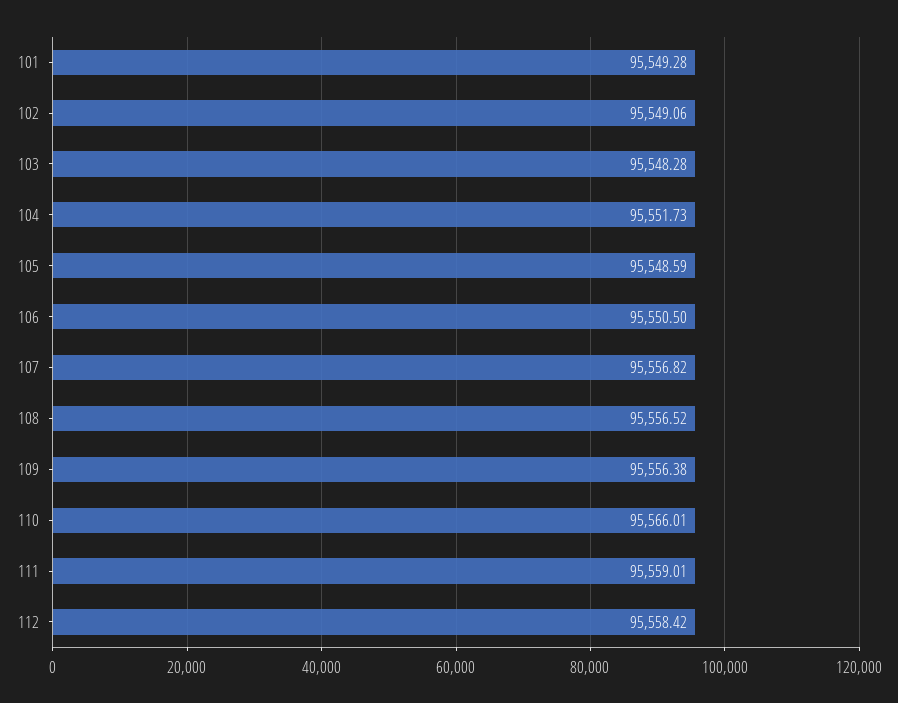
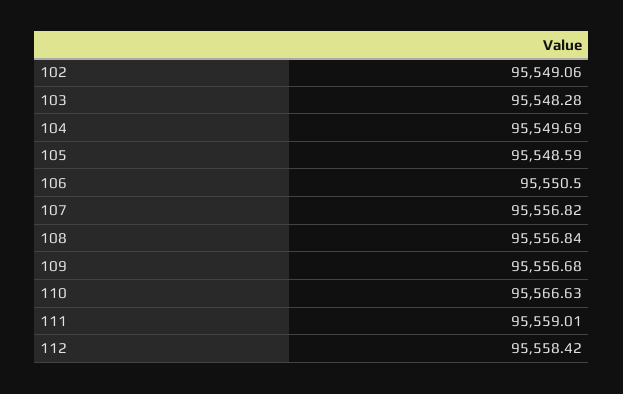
  {
-   "101": 95549.28,
    "102": 95549.06,
    "103": 95548.28,
-   "104": 95551.73,
+   "104": 95549.69,
    "105": 95548.59,
    "106": 95550.5,
    "107": 95556.82,
-   "108": 95556.52,
+   "108": 95556.84,
-   "109": 95556.38,
+   "109": 95556.68,
-   "110": 95566.01,
+   "110": 95566.63,
    "111": 95559.01,
    "112": 95558.42
  }

